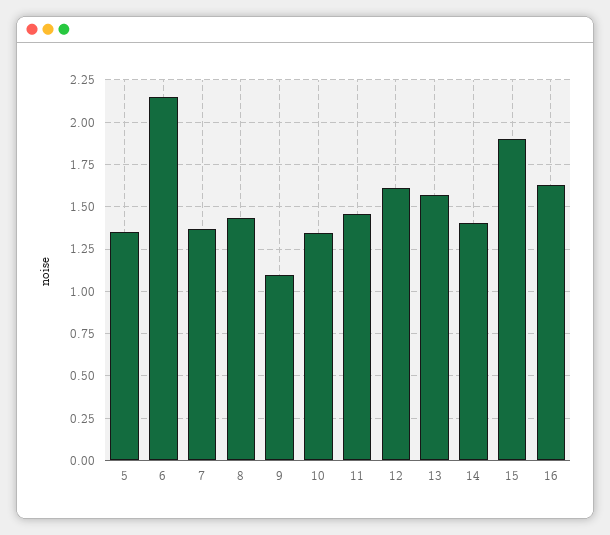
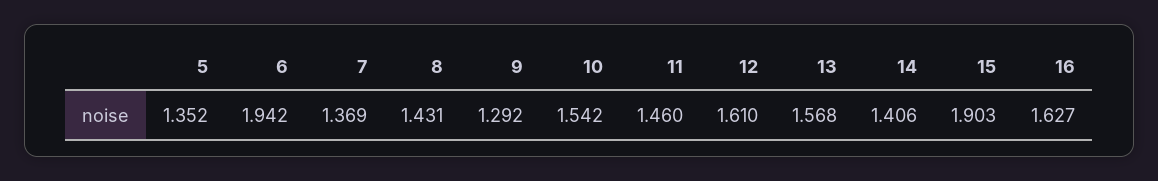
  {
    "5": 1.352,
-   "6": 2.15,
+   "6": 1.942,
    "7": 1.369,
    "8": 1.431,
-   "9": 1.1,
+   "9": 1.292,
-   "10": 1.35,
+   "10": 1.542,
    "11": 1.46,
    "12": 1.61,
    "13": 1.568,
    "14": 1.406,
    "15": 1.903,
    "16": 1.627
  }

